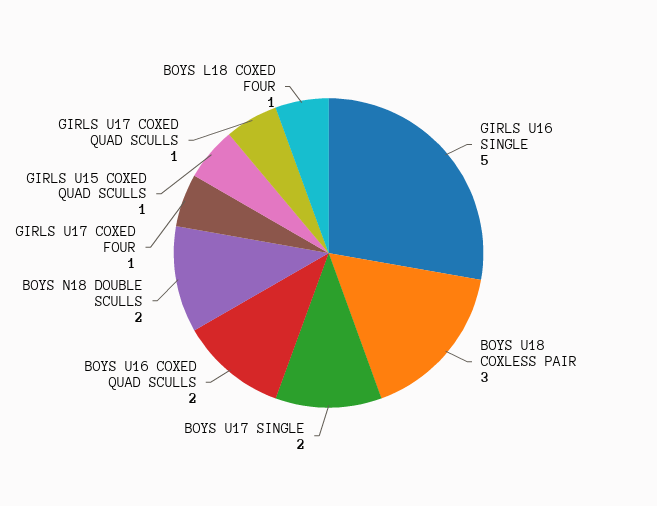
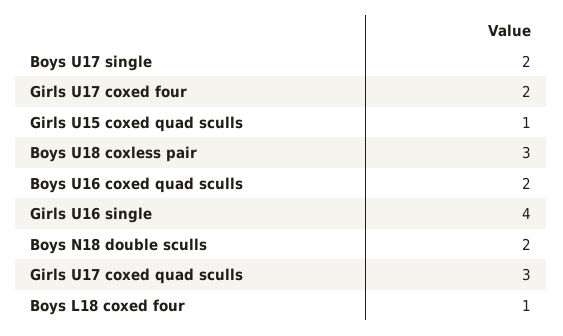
  {
-   "GIRLS U16 SINGLE": 5,
+   "GIRLS U16 SINGLE": 4,
    "BOYS U18 COXLESS PAIR": 3,
    "BOYS U17 SINGLE": 2,
    "BOYS U16 COXED QUAD SCULLS": 2,
    "BOYS N18 DOUBLE SCULLS": 2,
-   "GIRLS U17 COXED FOUR": 1,
+   "GIRLS U17 COXED FOUR": 2,
    "GIRLS U15 COXED QUAD SCULLS": 1,
-   "GIRLS U17 COXED QUAD SCULLS": 1,
+   "GIRLS U17 COXED QUAD SCULLS": 3,
    "BOYS L18 COXED FOUR": 1
  }

